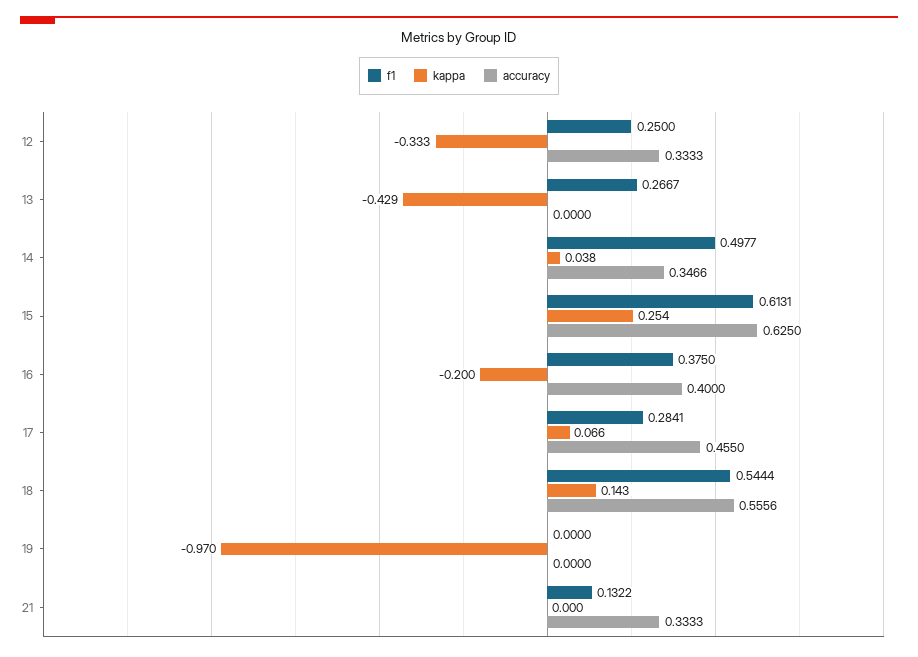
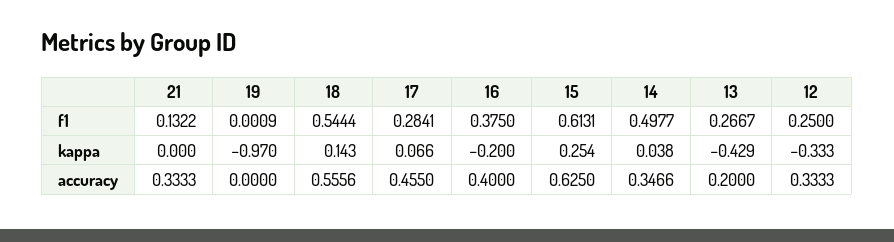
  {
    "f1": {
      "12": 0.25,
      "13": 0.2667,
      "14": 0.4977,
      "15": 0.6131,
      "16": 0.375,
      "17": 0.2841,
      "18": 0.5444,
-     "19": 0,
+     "19": 0.0009,
      "21": 0.1322
    },
    "kappa": {
      "12": -0.333,
      "13": -0.429,
      "14": 0.038,
      "15": 0.254,
      "16": -0.2,
      "17": 0.066,
      "18": 0.143,
      "19": -0.97,
      "21": 0
    },
    "accuracy": {
      "12": 0.3333,
-     "13": 0,
+     "13": 0.2,
      "14": 0.3466,
      "15": 0.625,
      "16": 0.4,
      "17": 0.455,
      "18": 0.5556,
      "19": 0,
      "21": 0.3333
    }
  }

